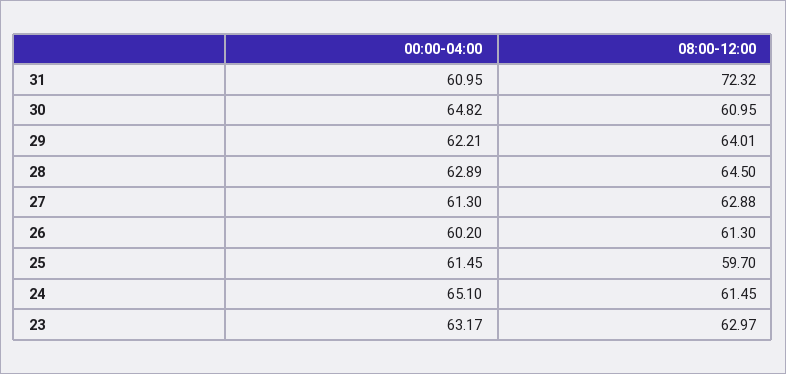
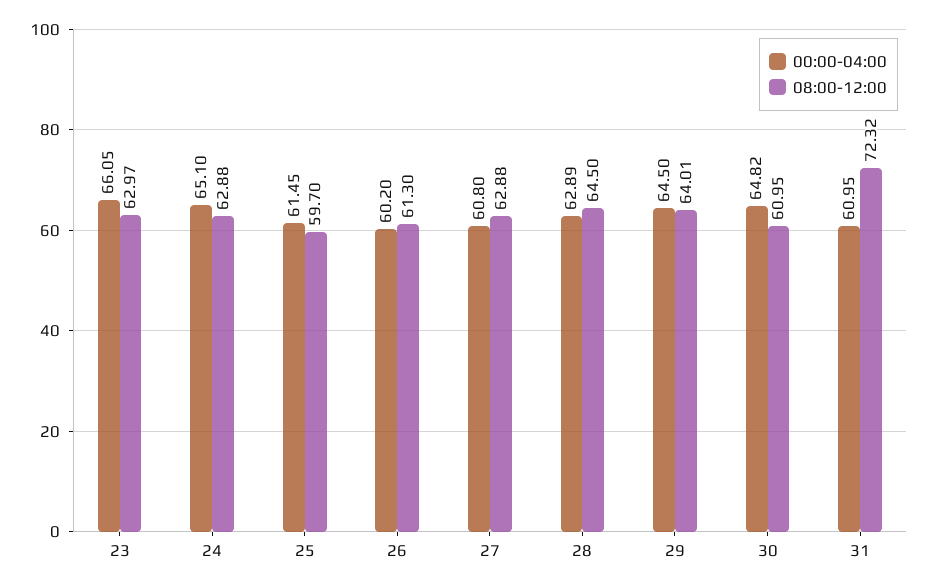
  {
    "00:00-04:00": {
      "31": 60.95,
      "30": 64.82,
-     "29": 62.21,
+     "29": 64.5,
      "28": 62.89,
-     "27": 61.3,
+     "27": 60.8,
      "26": 60.2,
      "25": 61.45,
      "24": 65.1,
-     "23": 63.17
+     "23": 66.05
    },
    "08:00-12:00": {
      "31": 72.32,
      "30": 60.95,
      "29": 64.01,
      "28": 64.5,
      "27": 62.88,
      "26": 61.3,
      "25": 59.7,
-     "24": 61.45,
+     "24": 62.88,
      "23": 62.97
    }
  }

